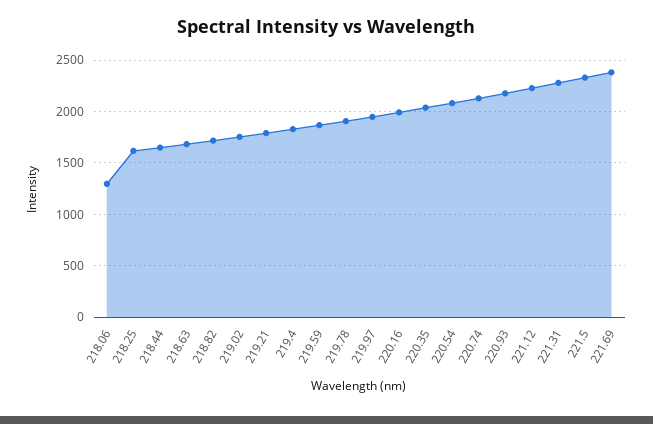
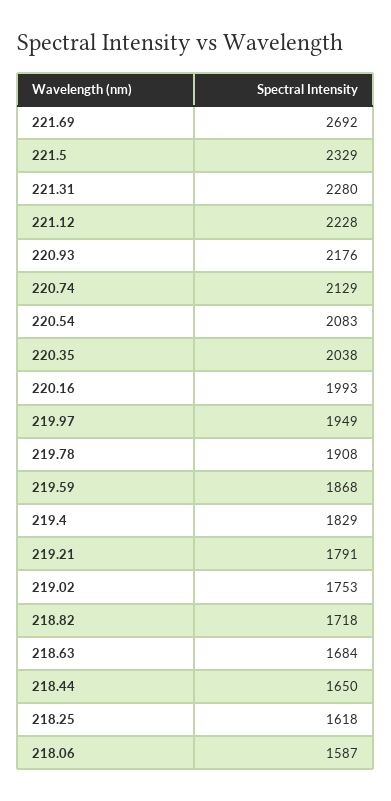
  {
-   "218.06": 1300,
+   "218.06": 1587,
    "218.25": 1618,
    "218.44": 1650,
    "218.63": 1684,
    "218.82": 1718,
    "219.02": 1753,
    "219.21": 1791,
    "219.4": 1829,
    "219.59": 1868,
    "219.78": 1908,
    "219.97": 1949,
    "220.16": 1993,
    "220.35": 2038,
    "220.54": 2083,
    "220.74": 2129,
    "220.93": 2176,
    "221.12": 2228,
    "221.31": 2280,
    "221.5": 2329,
-   "221.69": 2400
+   "221.69": 2692
  }

